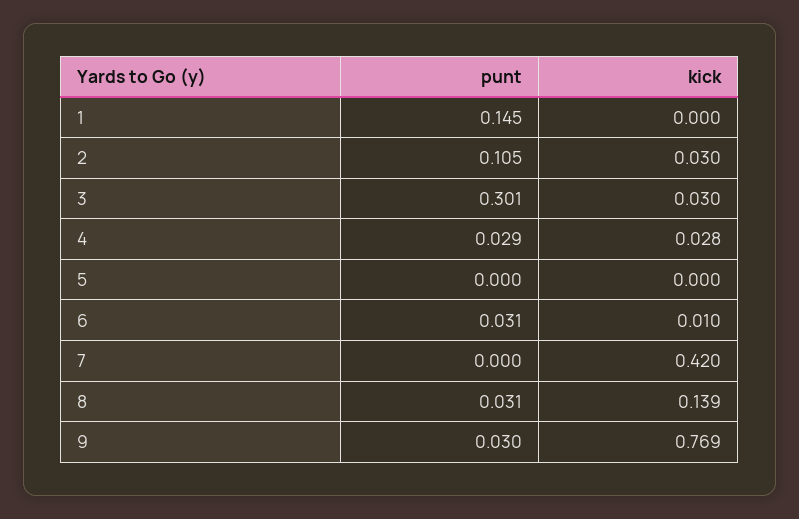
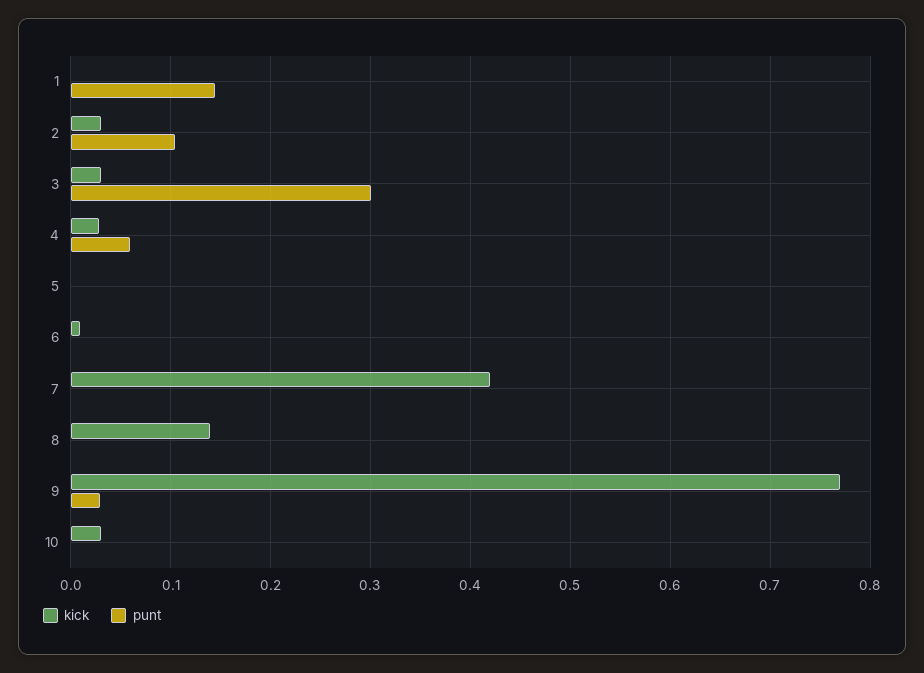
  {
    "punt": {
      "1": 0.145,
      "2": 0.105,
      "3": 0.301,
-     "4": 0.029,
+     "4": 0.06,
      "5": 0,
-     "6": 0.031,
+     "6": 0,
      "7": 0,
-     "8": 0.031,
+     "8": 0,
-     "9": 0.03
+     "9": 0.03,
+     "10": 0
    },
    "kick": {
      "1": 0,
      "2": 0.03,
      "3": 0.03,
      "4": 0.028,
      "5": 0,
      "6": 0.01,
      "7": 0.42,
      "8": 0.139,
-     "9": 0.769
+     "9": 0.769,
+     "10": 0.03
    }
  }

